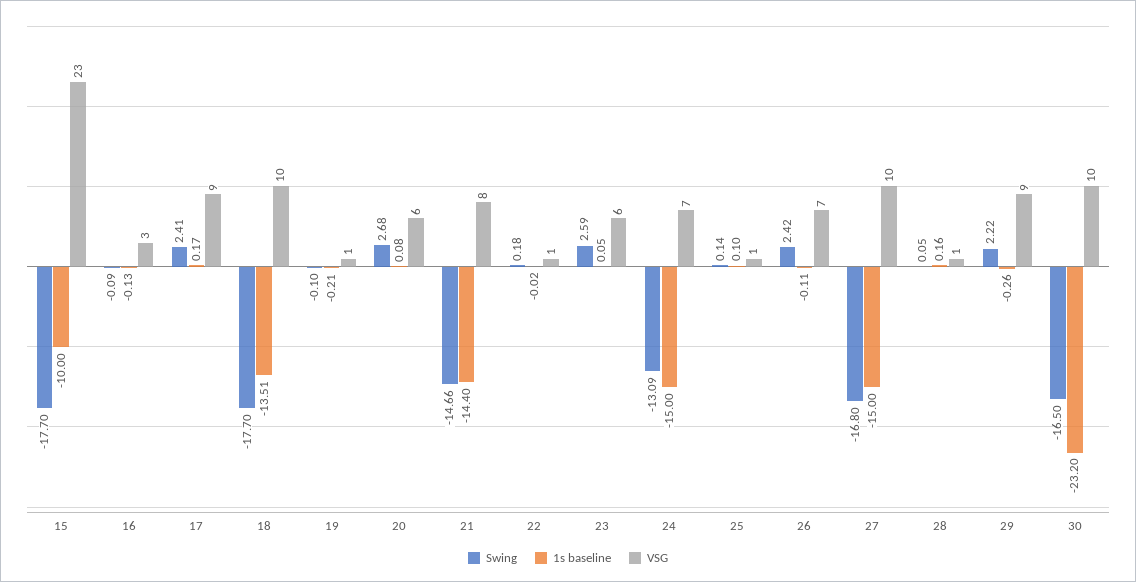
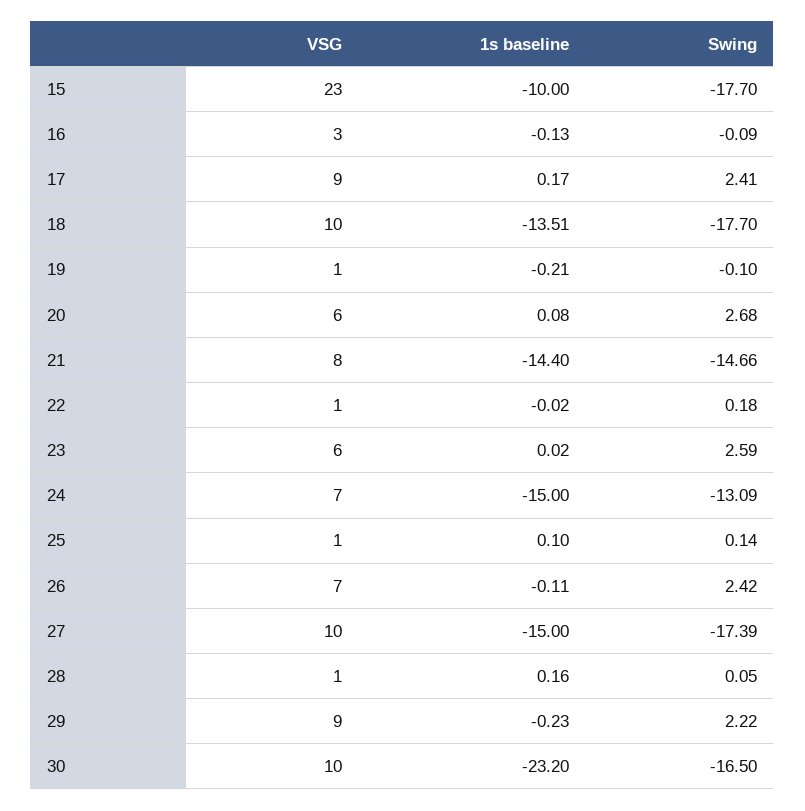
  {
    "Swing": {
      "15": -17.7,
      "16": -0.09,
      "17": 2.41,
      "18": -17.7,
      "19": -0.1,
      "20": 2.68,
      "21": -14.66,
      "22": 0.18,
      "23": 2.59,
      "24": -13.09,
      "25": 0.14,
      "26": 2.42,
-     "27": -16.8,
+     "27": -17.39,
      "28": 0.05,
      "29": 2.22,
      "30": -16.5
    },
    "1s baseline": {
      "15": -10,
      "16": -0.13,
      "17": 0.17,
      "18": -13.51,
      "19": -0.21,
      "20": 0.08,
      "21": -14.4,
      "22": -0.02,
-     "23": 0.05,
+     "23": 0.02,
      "24": -15,
      "25": 0.1,
      "26": -0.11,
      "27": -15,
      "28": 0.16,
-     "29": -0.26,
+     "29": -0.23,
      "30": -23.2
    },
    "VSG": {
      "15": 23,
      "16": 3,
      "17": 9,
      "18": 10,
      "19": 1,
      "20": 6,
      "21": 8,
      "22": 1,
      "23": 6,
      "24": 7,
      "25": 1,
      "26": 7,
      "27": 10,
      "28": 1,
      "29": 9,
      "30": 10
    }
  }

